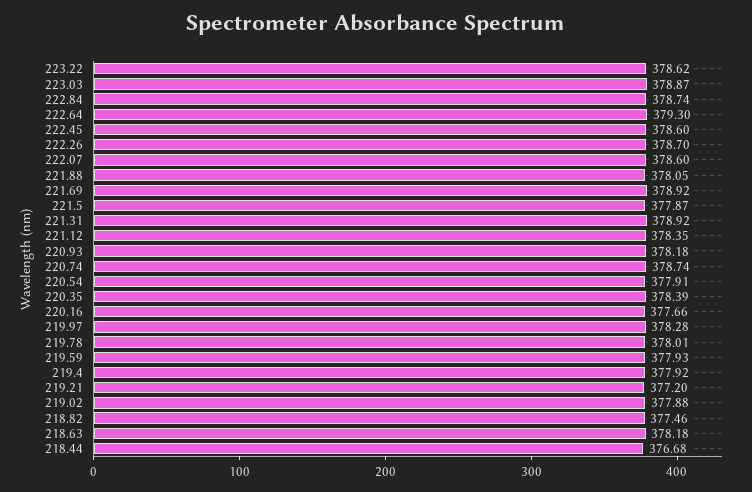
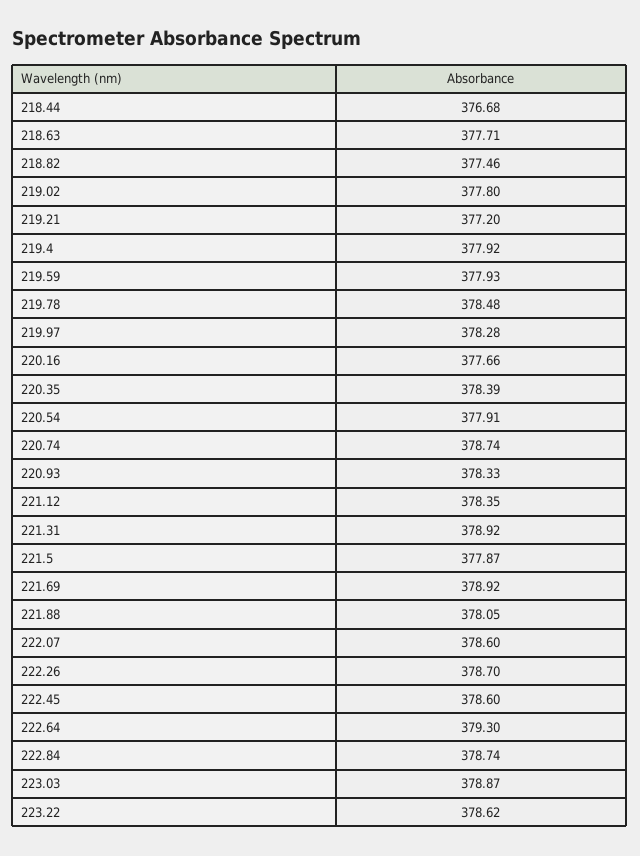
  {
    "223.22": 378.62,
    "223.03": 378.87,
    "222.84": 378.74,
    "222.64": 379.3,
    "222.45": 378.6,
    "222.26": 378.7,
    "222.07": 378.6,
    "221.88": 378.05,
    "221.69": 378.92,
    "221.5": 377.87,
    "221.31": 378.92,
    "221.12": 378.35,
-   "220.93": 378.18,
+   "220.93": 378.33,
    "220.74": 378.74,
    "220.54": 377.91,
    "220.35": 378.39,
    "220.16": 377.66,
    "219.97": 378.28,
-   "219.78": 378.01,
+   "219.78": 378.48,
    "219.59": 377.93,
    "219.4": 377.92,
    "219.21": 377.2,
-   "219.02": 377.88,
+   "219.02": 377.8,
    "218.82": 377.46,
-   "218.63": 378.18,
+   "218.63": 377.71,
    "218.44": 376.68
  }

